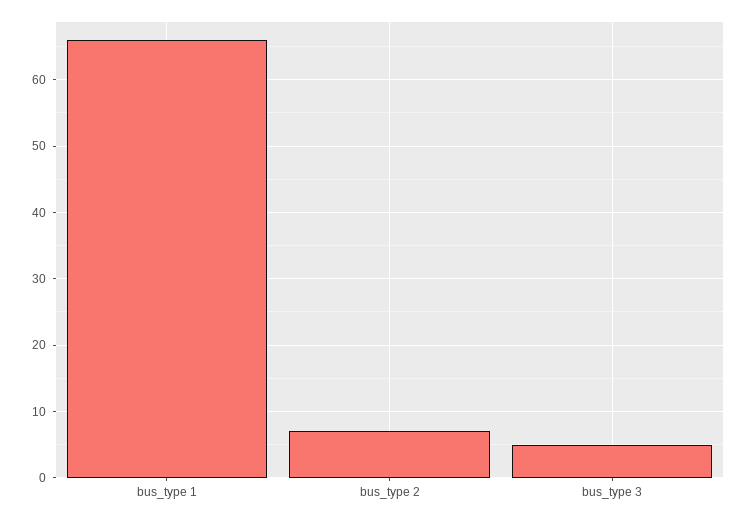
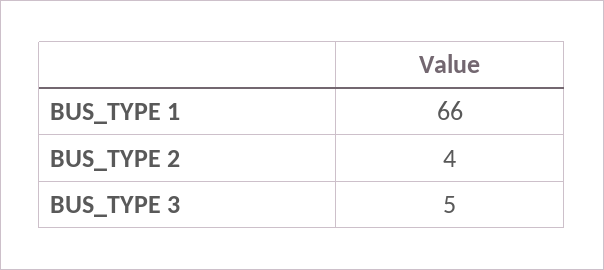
  {
    "bus_type 1": 66,
-   "bus_type 2": 7,
+   "bus_type 2": 4,
    "bus_type 3": 5
  }

